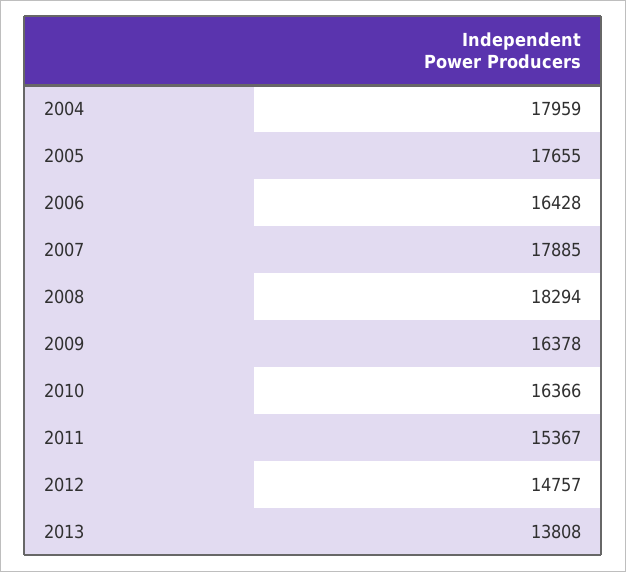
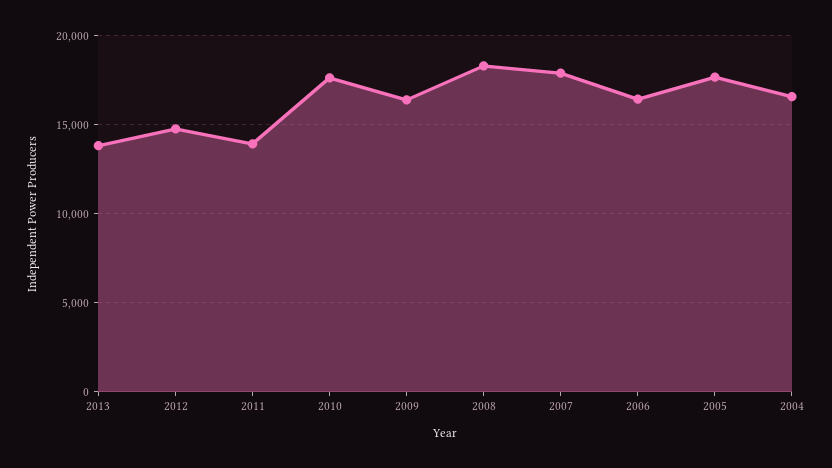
  {
-   "2004": 17959,
+   "2004": 16500,
    "2005": 17655,
    "2006": 16428,
    "2007": 17885,
    "2008": 18294,
    "2009": 16378,
-   "2010": 16366,
+   "2010": 17500,
-   "2011": 15367,
+   "2011": 14000,
    "2012": 14757,
    "2013": 13808
  }

